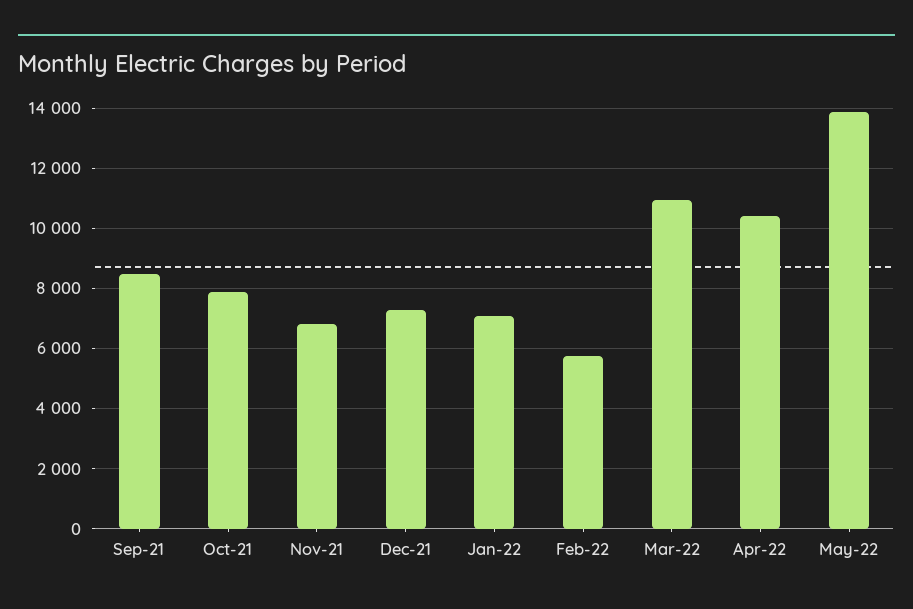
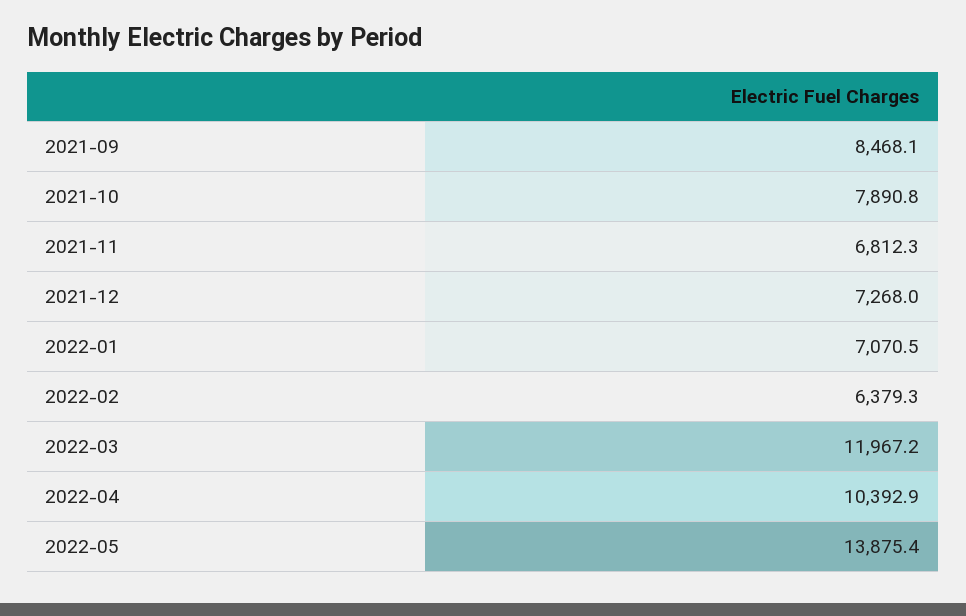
  {
    "Sep-21": 8468.1,
    "Oct-21": 7890.8,
    "Nov-21": 6812.3,
    "Dec-21": 7268,
    "Jan-22": 7070.5,
-   "Feb-22": 5800,
+   "Feb-22": 6379.3,
-   "Mar-22": 11000,
+   "Mar-22": 11967.2,
    "Apr-22": 10392.9,
    "May-22": 13875.4
  }

